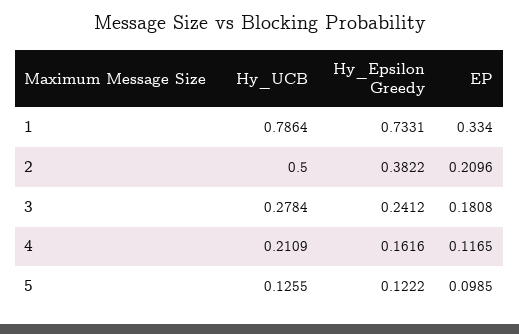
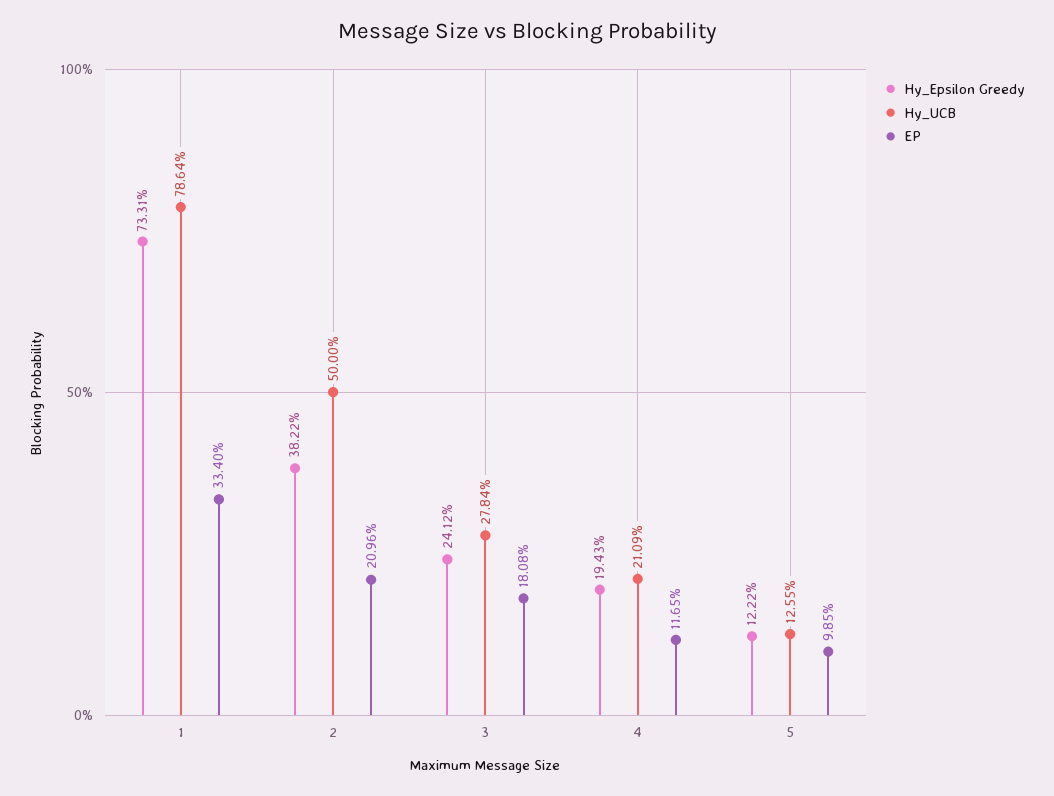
  {
    "Hy_UCB": {
      "1": 0.7864,
      "2": 0.5,
      "3": 0.2784,
      "4": 0.2109,
      "5": 0.1255
    },
    "Hy_Epsilon Greedy": {
      "1": 0.7331,
      "2": 0.3822,
      "3": 0.2412,
-     "4": 0.1616,
+     "4": 0.1943,
      "5": 0.1222
    },
    "EP": {
      "1": 0.334,
      "2": 0.2096,
      "3": 0.1808,
      "4": 0.1165,
      "5": 0.0985
    }
  }

